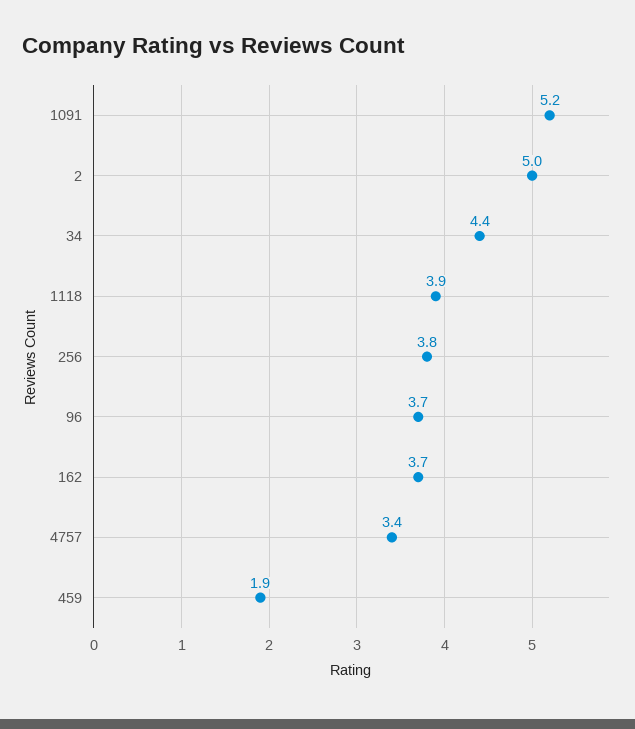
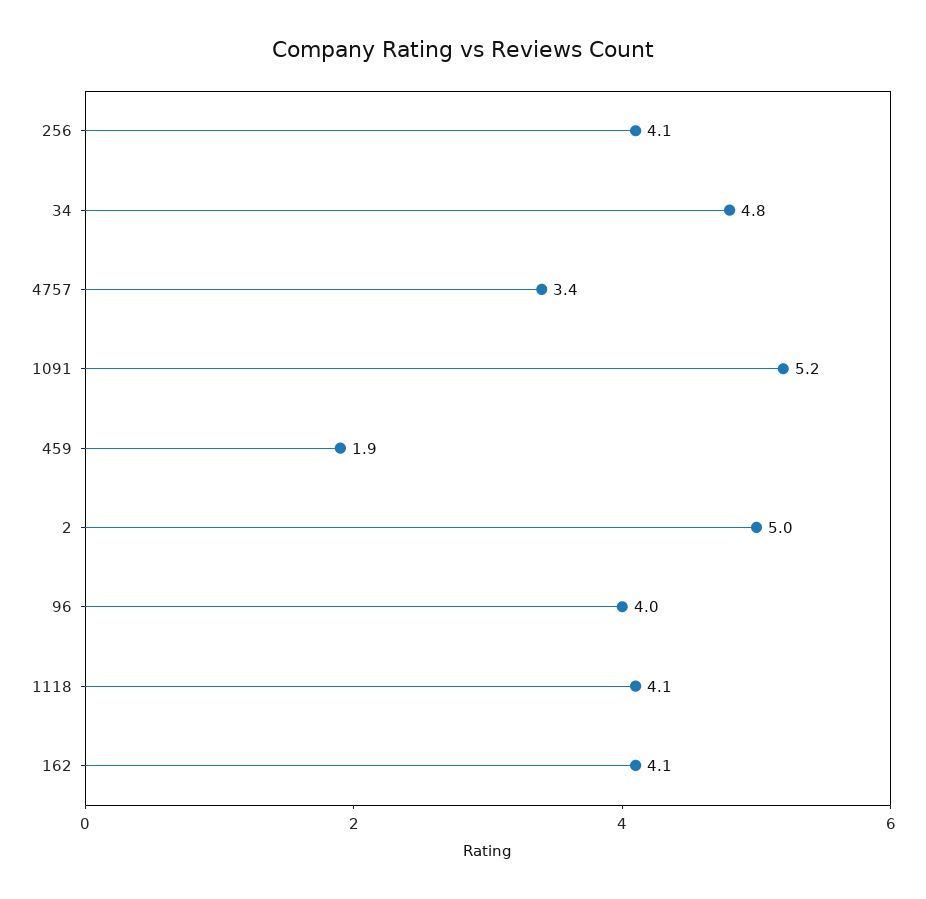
  {
    "1091": 5.2,
    "2": 5,
-   "34": 4.4,
+   "34": 4.8,
-   "1118": 3.9,
+   "1118": 4.1,
-   "256": 3.8,
+   "256": 4.1,
-   "96": 3.7,
+   "96": 4,
-   "162": 3.7,
+   "162": 4.1,
    "4757": 3.4,
    "459": 1.9
  }

